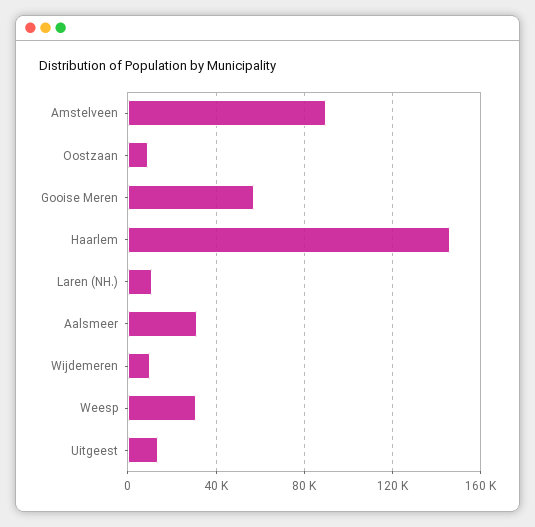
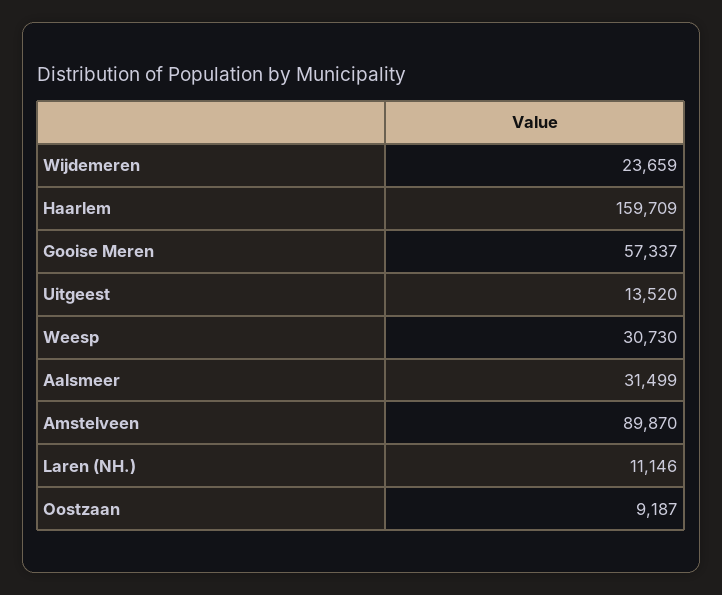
  {
    "Amstelveen": 89870,
    "Oostzaan": 9187,
    "Gooise Meren": 57337,
-   "Haarlem": 145000,
+   "Haarlem": 159709,
    "Laren (NH.)": 11146,
    "Aalsmeer": 31499,
-   "Wijdemeren": 10000,
+   "Wijdemeren": 23659,
    "Weesp": 30730,
    "Uitgeest": 13520
  }

